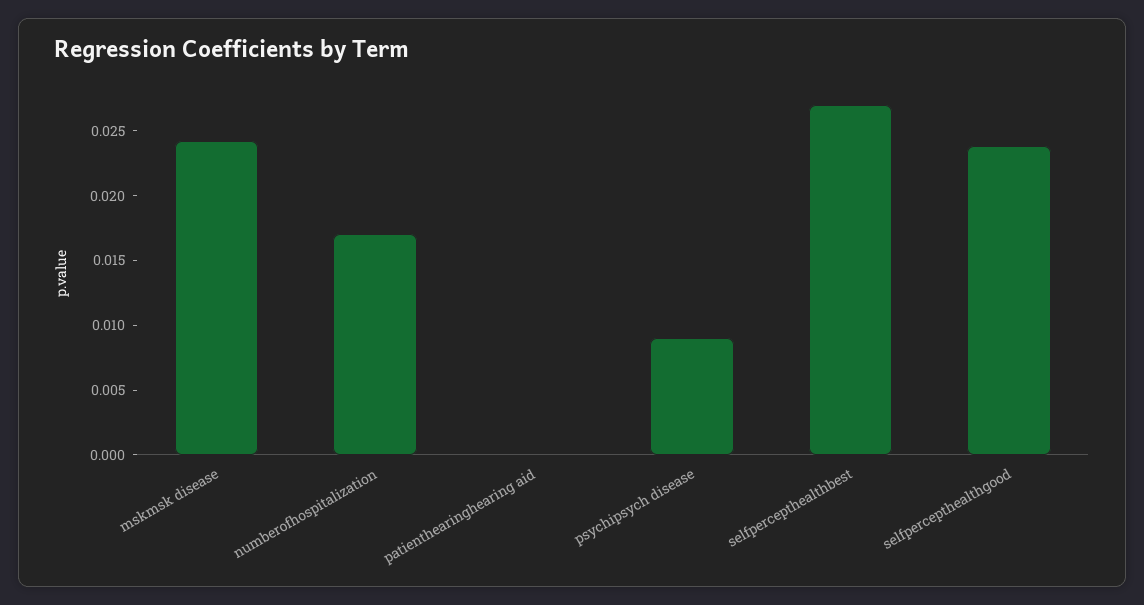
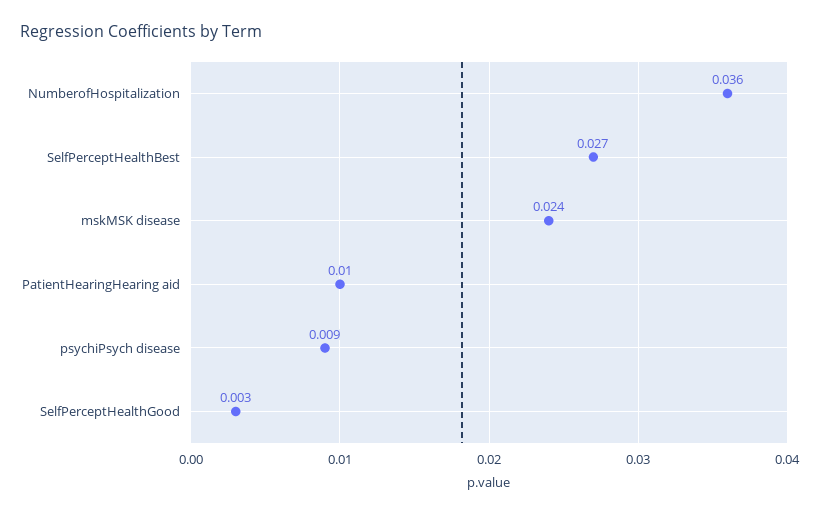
  {
    "mskmsk disease": 0.024,
-   "numberofhospitalization": 0.017,
+   "numberofhospitalization": 0.036,
-   "patienthearinghearing aid": 0,
+   "patienthearinghearing aid": 0.01,
    "psychipsych disease": 0.009,
    "selfpercepthealthbest": 0.027,
-   "selfpercepthealthgood": 0.024
+   "selfpercepthealthgood": 0.003
  }

